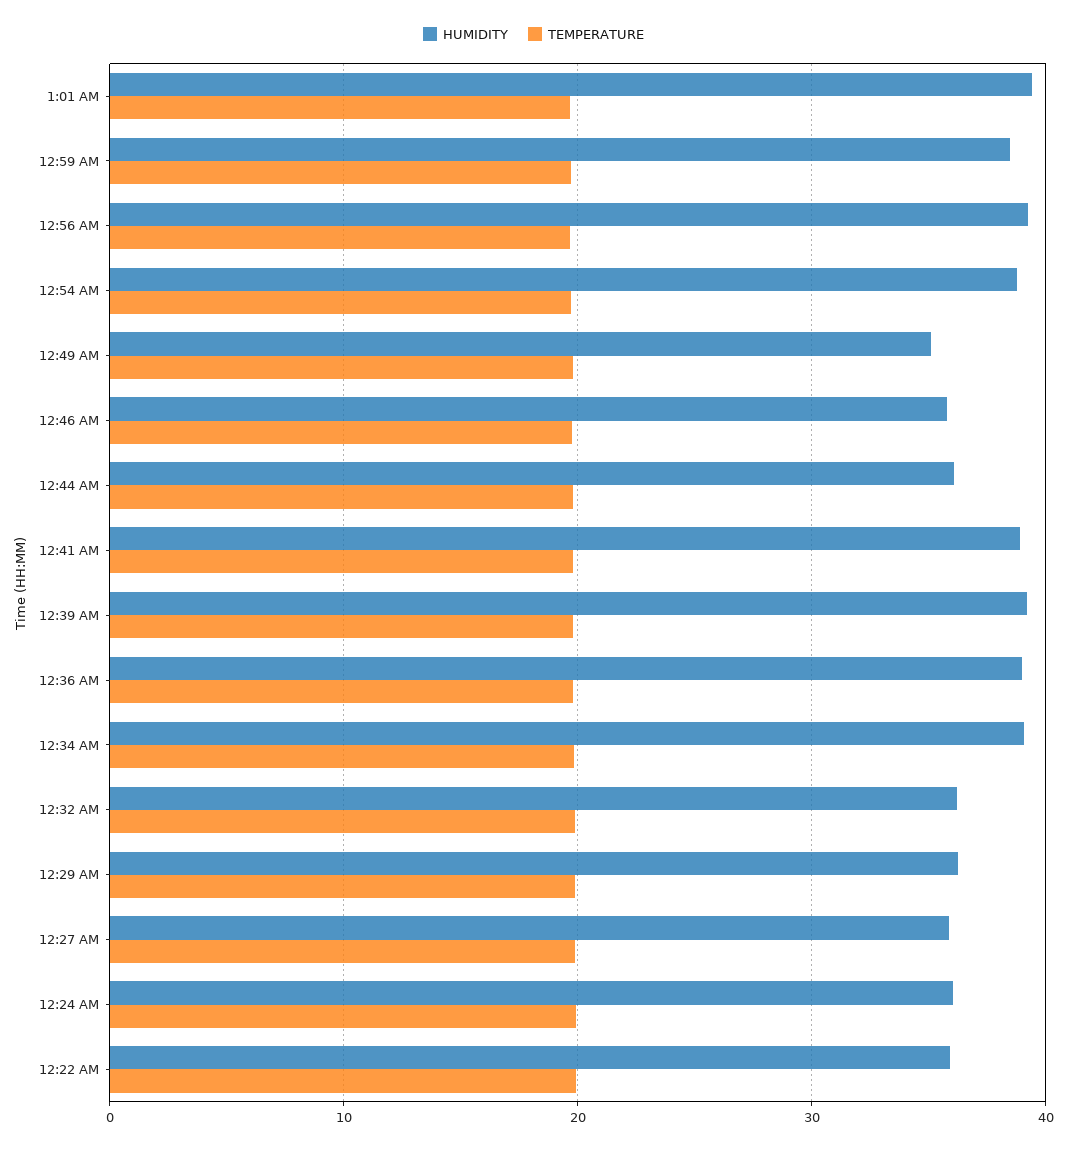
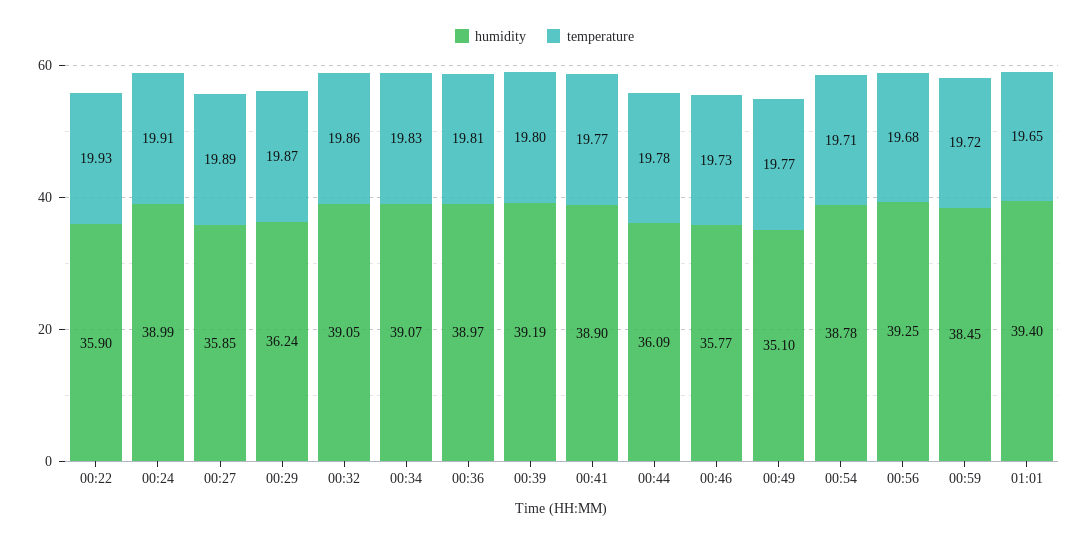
  {
    "HUMIDITY": {
      "1:01 AM": 39.4,
      "12:59 AM": 38.45,
      "12:56 AM": 39.25,
      "12:54 AM": 38.78,
      "12:49 AM": 35.1,
      "12:46 AM": 35.77,
      "12:44 AM": 36.09,
      "12:41 AM": 38.9,
      "12:39 AM": 39.19,
      "12:36 AM": 38.97,
      "12:34 AM": 39.07,
-     "12:32 AM": 36,
+     "12:32 AM": 39.05,
      "12:29 AM": 36.24,
      "12:27 AM": 35.85,
-     "12:24 AM": 36,
+     "12:24 AM": 38.99,
      "12:22 AM": 35.9
    },
    "TEMPERATURE": {
      "1:01 AM": 19.65,
      "12:59 AM": 19.72,
      "12:56 AM": 19.68,
      "12:54 AM": 19.71,
      "12:49 AM": 19.77,
      "12:46 AM": 19.73,
      "12:44 AM": 19.78,
      "12:41 AM": 19.77,
      "12:39 AM": 19.8,
      "12:36 AM": 19.81,
      "12:34 AM": 19.83,
      "12:32 AM": 19.86,
      "12:29 AM": 19.87,
      "12:27 AM": 19.89,
      "12:24 AM": 19.91,
      "12:22 AM": 19.93
    }
  }

